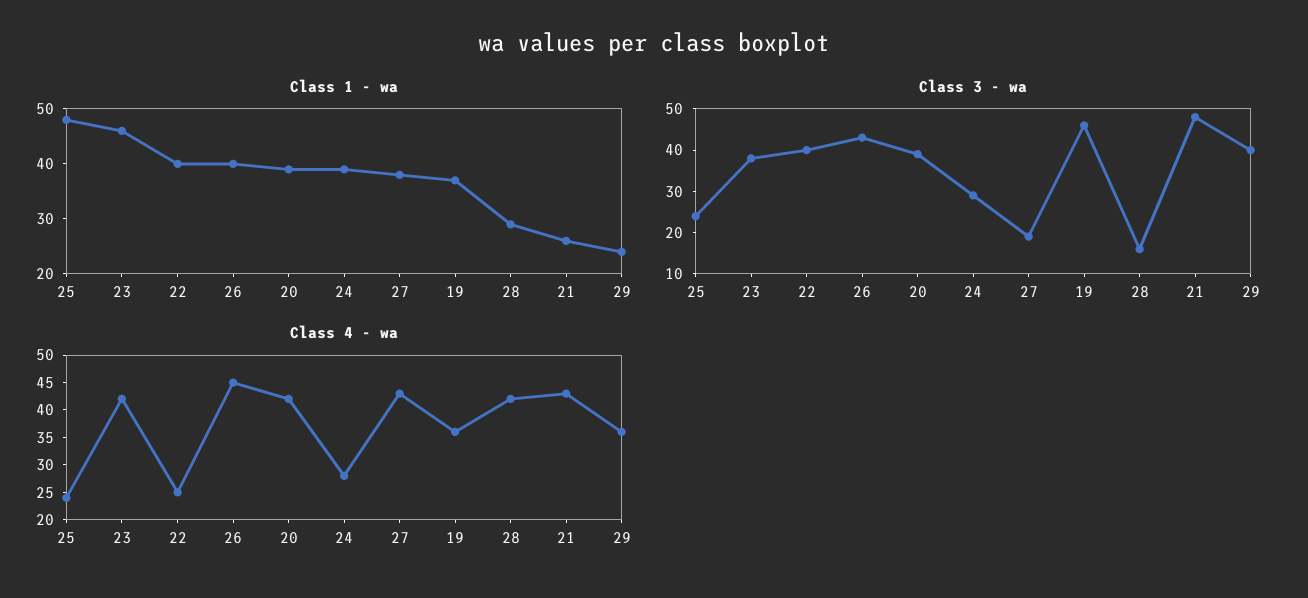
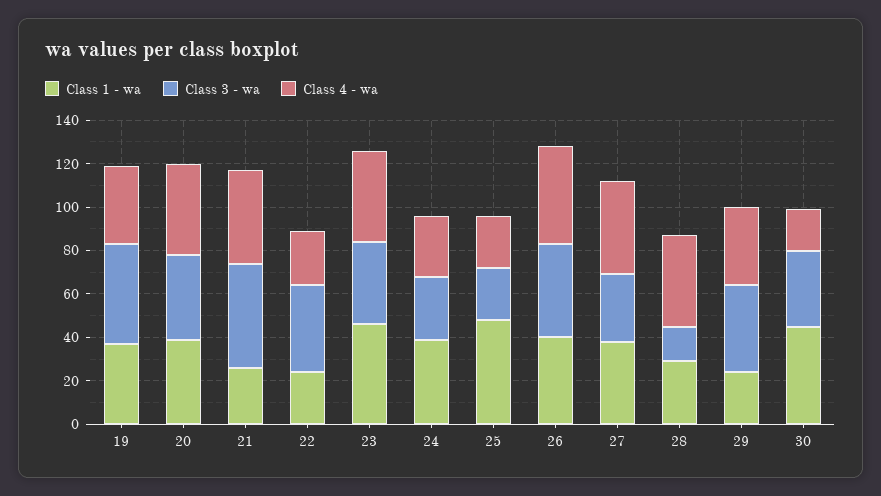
  {
    "Class 1 - wa": {
      "25": 50,
      "23": 45,
-     "22": 40,
+     "22": 25,
      "26": 40,
      "20": 40,
      "24": 40,
      "27": 40,
      "19": 35,
      "28": 30,
      "21": 25,
-     "29": 25
+     "29": 25,
+     "30": 45
    },
    "Class 3 - wa": {
      "25": 25,
      "23": 40,
      "22": 40,
      "26": 45,
      "20": 40,
      "24": 30,
-     "27": 20,
+     "27": 30,
      "19": 45,
      "28": 15,
      "21": 50,
-     "29": 40
+     "29": 40,
+     "30": 35
    },
    "Class 4 - wa": {
      "25": 25,
      "23": 40,
      "22": 25,
      "26": 45,
      "20": 40,
      "24": 30,
      "27": 45,
      "19": 35,
      "28": 40,
      "21": 45,
-     "29": 35
+     "29": 35,
+     "30": 20
    }
  }

